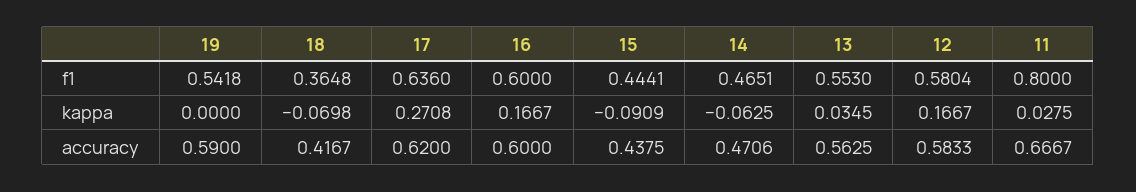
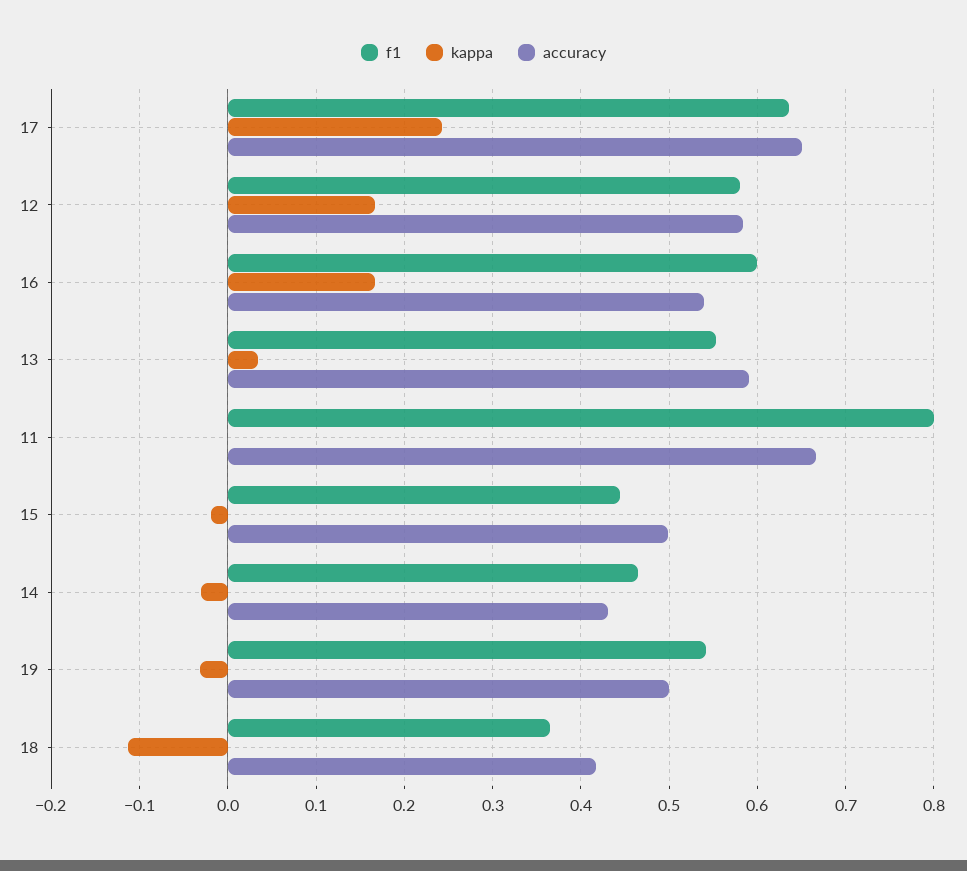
  {
    "f1": {
      "19": 0.5418,
      "18": 0.3648,
      "17": 0.636,
      "16": 0.6,
      "15": 0.4441,
      "14": 0.4651,
      "13": 0.553,
      "12": 0.5804,
      "11": 0.8
    },
    "kappa": {
-     "19": 0,
+     "19": -0.03,
-     "18": -0.0698,
+     "18": -0.11,
-     "17": 0.2708,
+     "17": 0.24,
      "16": 0.1667,
-     "15": -0.0909,
+     "15": -0.02,
-     "14": -0.0625,
+     "14": -0.03,
      "13": 0.0345,
      "12": 0.1667,
-     "11": 0.0275
+     "11": 0
    },
    "accuracy": {
-     "19": 0.59,
+     "19": 0.5,
      "18": 0.4167,
-     "17": 0.62,
+     "17": 0.65,
-     "16": 0.6,
+     "16": 0.54,
-     "15": 0.4375,
+     "15": 0.5,
-     "14": 0.4706,
+     "14": 0.43,
-     "13": 0.5625,
+     "13": 0.59,
      "12": 0.5833,
      "11": 0.6667
    }
  }

